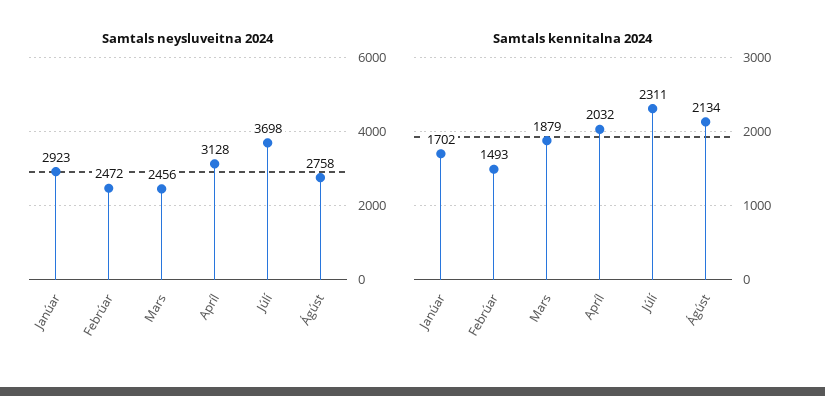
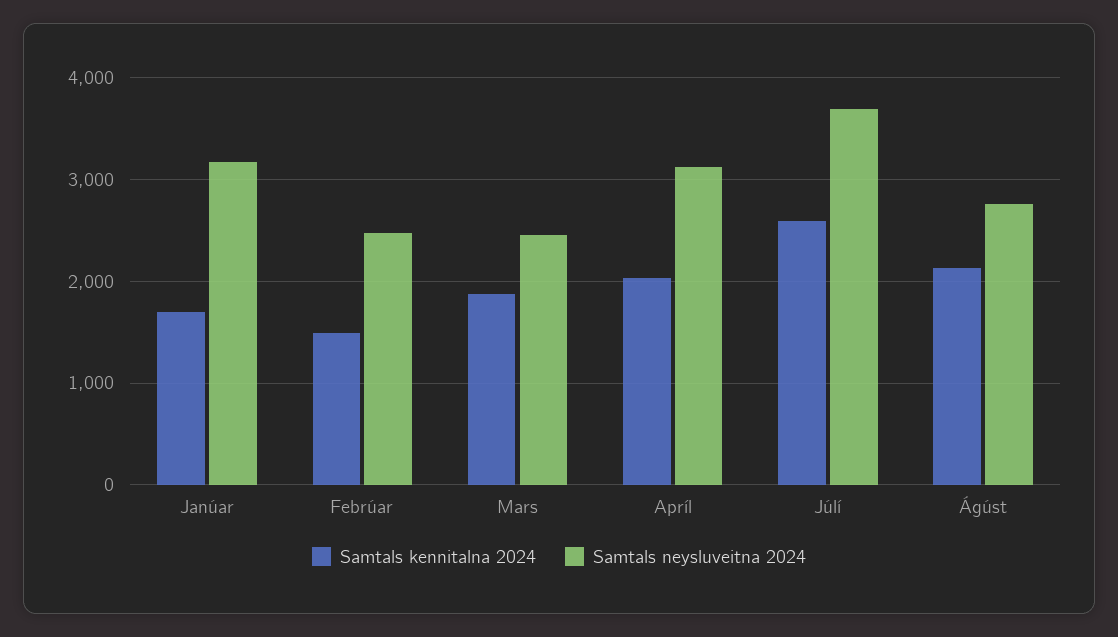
  {
    "Samtals neysluveitna 2024": {
-     "Janúar": 2923,
+     "Janúar": 3200,
      "Febrúar": 2472,
      "Mars": 2456,
      "Apríl": 3128,
      "Júlí": 3698,
      "Ágúst": 2758
    },
    "Samtals kennitalna 2024": {
      "Janúar": 1702,
      "Febrúar": 1493,
      "Mars": 1879,
      "Apríl": 2032,
-     "Júlí": 2311,
+     "Júlí": 2600,
      "Ágúst": 2134
    }
  }

